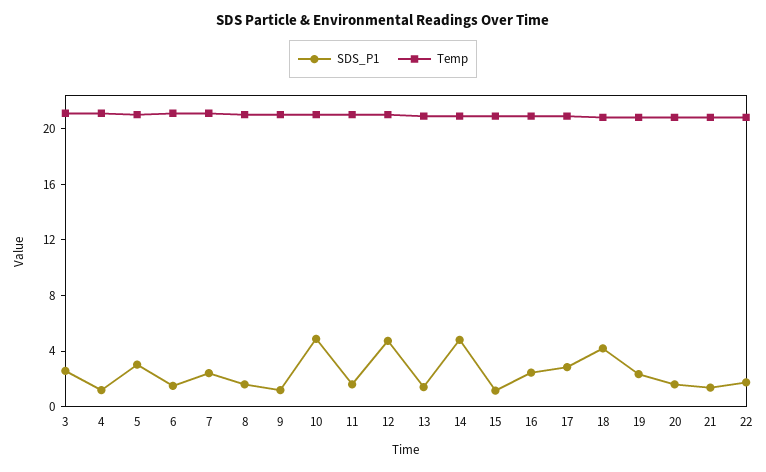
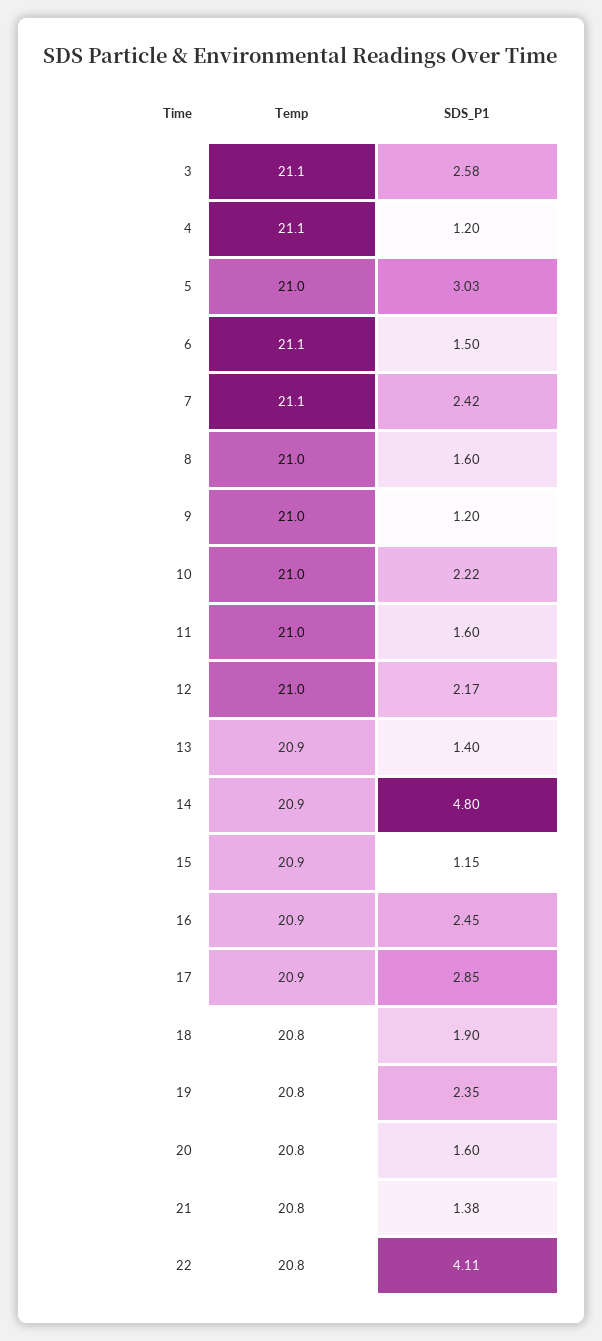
  {
    "SDS_P1": {
      "3": 2.58,
      "4": 1.2,
      "5": 3.03,
      "6": 1.5,
      "7": 2.42,
      "8": 1.6,
      "9": 1.2,
-     "10": 5,
+     "10": 2.22,
      "11": 1.6,
-     "12": 5,
+     "12": 2.17,
      "13": 1.4,
      "14": 4.8,
      "15": 1.15,
      "16": 2.45,
      "17": 2.85,
-     "18": 4,
+     "18": 1.9,
      "19": 2.35,
      "20": 1.6,
      "21": 1.38,
-     "22": 2
+     "22": 4.11
    },
    "Temp": {
      "3": 21.1,
      "4": 21.1,
      "5": 21,
      "6": 21.1,
      "7": 21.1,
      "8": 21,
      "9": 21,
      "10": 21,
      "11": 21,
      "12": 21,
      "13": 20.9,
      "14": 20.9,
      "15": 20.9,
      "16": 20.9,
      "17": 20.9,
      "18": 20.8,
      "19": 20.8,
      "20": 20.8,
      "21": 20.8,
      "22": 20.8
    }
  }

